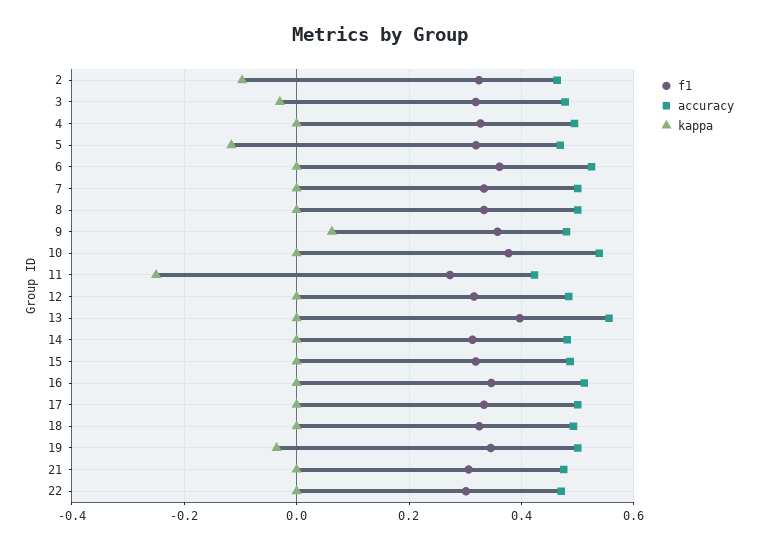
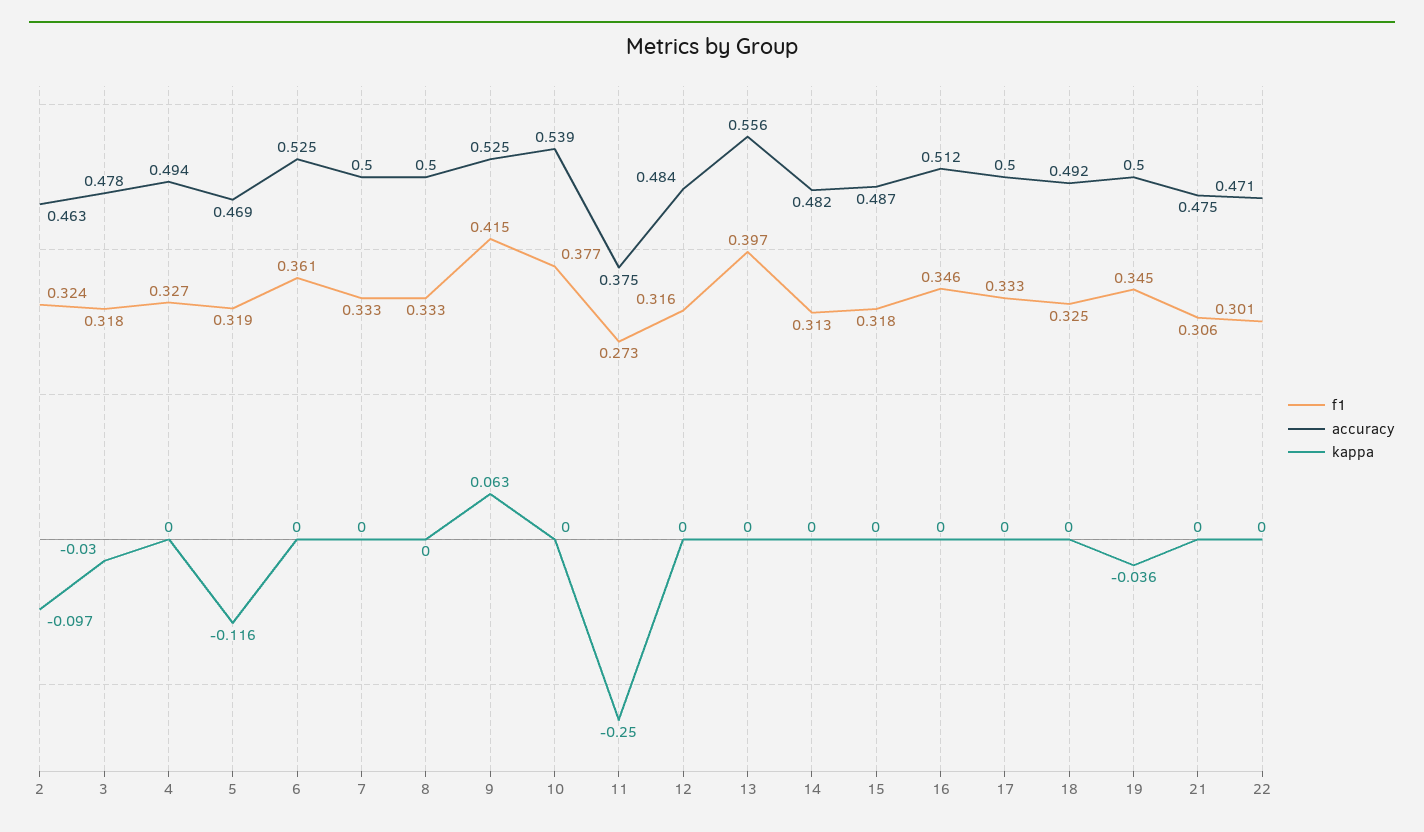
  {
    "f1": {
      "2": 0.324,
      "3": 0.318,
      "4": 0.327,
      "5": 0.319,
      "6": 0.361,
      "7": 0.333,
      "8": 0.333,
-     "9": 0.36,
+     "9": 0.415,
      "10": 0.377,
      "11": 0.273,
      "12": 0.316,
      "13": 0.397,
      "14": 0.313,
      "15": 0.318,
      "16": 0.346,
      "17": 0.333,
      "18": 0.325,
      "19": 0.345,
      "21": 0.306,
      "22": 0.301
    },
    "accuracy": {
      "2": 0.463,
      "3": 0.478,
      "4": 0.494,
      "5": 0.469,
      "6": 0.525,
      "7": 0.5,
      "8": 0.5,
-     "9": 0.48,
+     "9": 0.525,
      "10": 0.539,
-     "11": 0.42,
+     "11": 0.375,
      "12": 0.484,
      "13": 0.556,
      "14": 0.482,
      "15": 0.487,
      "16": 0.512,
      "17": 0.5,
      "18": 0.492,
      "19": 0.5,
      "21": 0.475,
      "22": 0.471
    },
    "kappa": {
      "2": -0.097,
      "3": -0.03,
      "4": 0,
      "5": -0.116,
      "6": 0,
      "7": 0,
      "8": 0,
      "9": 0.063,
      "10": 0,
      "11": -0.25,
      "12": 0,
      "13": 0,
      "14": 0,
      "15": 0,
      "16": 0,
      "17": 0,
      "18": 0,
      "19": -0.036,
      "21": 0,
      "22": 0
    }
  }

